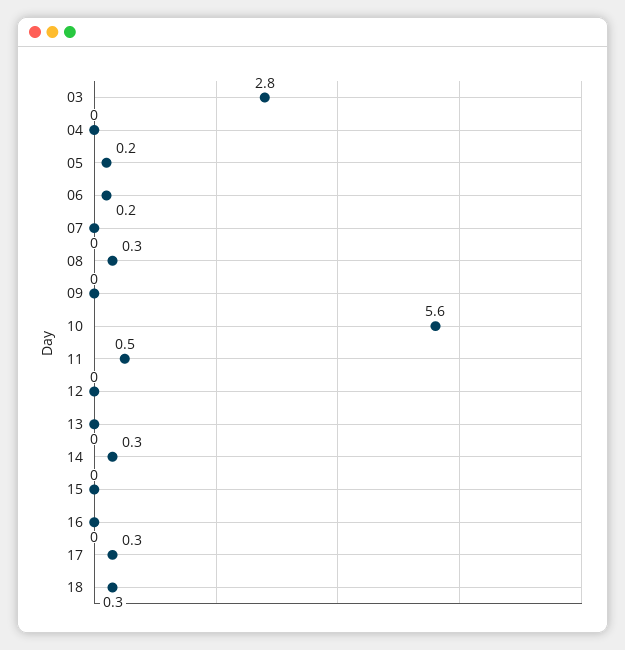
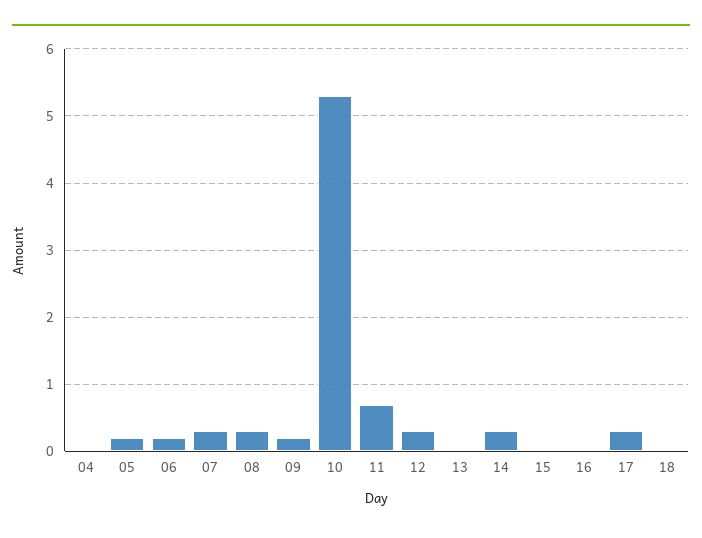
  {
-   "03": 2.8,
    "04": 0,
    "05": 0.2,
    "06": 0.2,
-   "07": 0,
+   "07": 0.3,
    "08": 0.3,
-   "09": 0,
+   "09": 0.2,
-   "10": 5.6,
+   "10": 5.3,
-   "11": 0.5,
+   "11": 0.7,
-   "12": 0,
+   "12": 0.3,
    "13": 0,
    "14": 0.3,
    "15": 0,
    "16": 0,
    "17": 0.3,
-   "18": 0.3
+   "18": 0
  }

